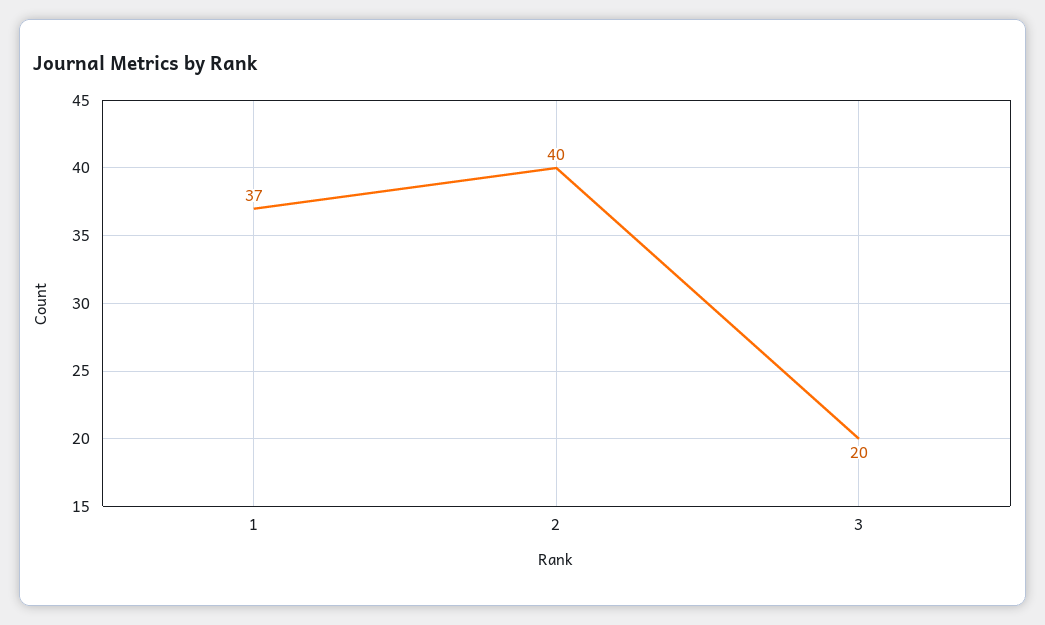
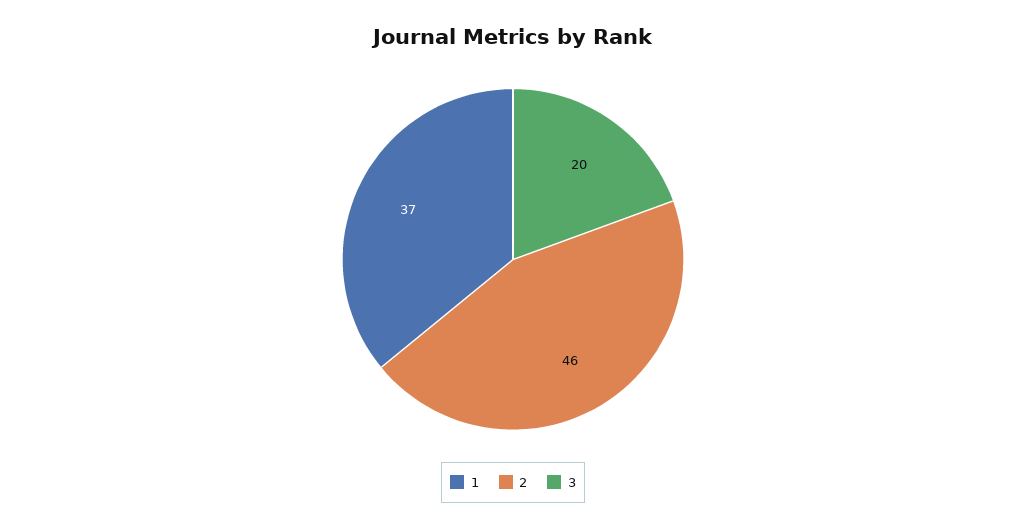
  {
    "1": 37,
-   "2": 40,
+   "2": 46,
    "3": 20
  }

